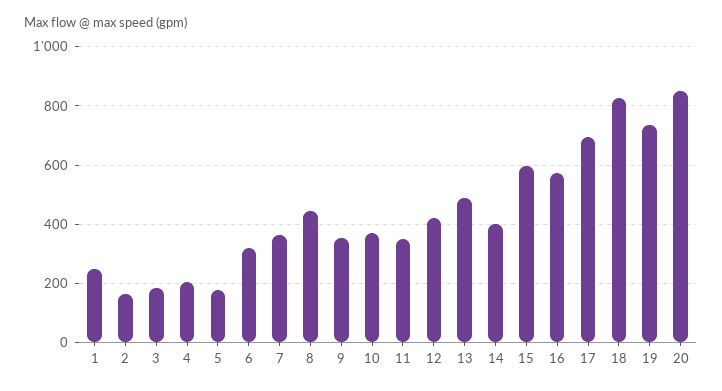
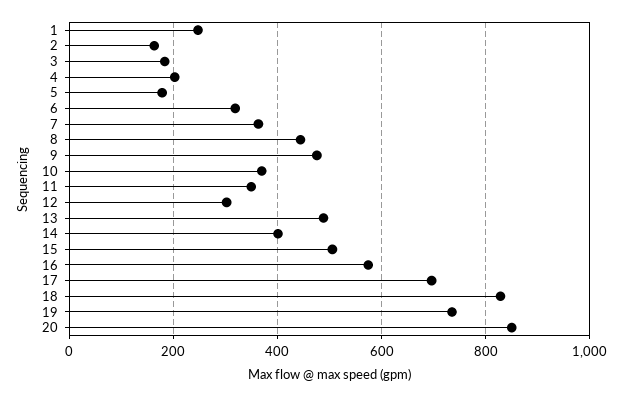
  {
    "1": 240,
    "2": 160,
    "3": 180,
    "4": 200,
    "5": 180,
    "6": 320,
    "7": 360,
    "8": 440,
-   "9": 350,
+   "9": 480,
    "10": 360,
    "11": 340,
-   "12": 425,
+   "12": 300,
    "13": 480,
    "14": 400,
-   "15": 600,
+   "15": 500,
    "16": 580,
    "17": 700,
    "18": 820,
    "19": 740,
    "20": 840
  }

